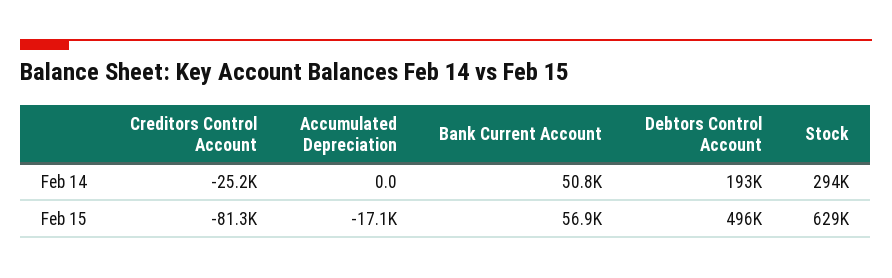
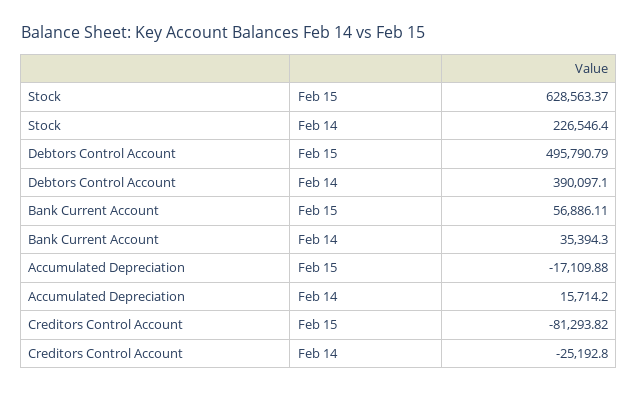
  {
    "Creditors Control Account": {
      "Feb 14": -25192.8,
      "Feb 15": -81293.82
    },
    "Accumulated Depreciation": {
-     "Feb 14": 0,
+     "Feb 14": 15714.2,
      "Feb 15": -17109.88
    },
    "Bank Current Account": {
-     "Feb 14": 50800,
+     "Feb 14": 35394.3,
      "Feb 15": 56886.11
    },
    "Debtors Control Account": {
-     "Feb 14": 193000,
+     "Feb 14": 390097.1,
      "Feb 15": 495790.79
    },
    "Stock": {
-     "Feb 14": 294000,
+     "Feb 14": 226546.4,
      "Feb 15": 628563.37
    }
  }

